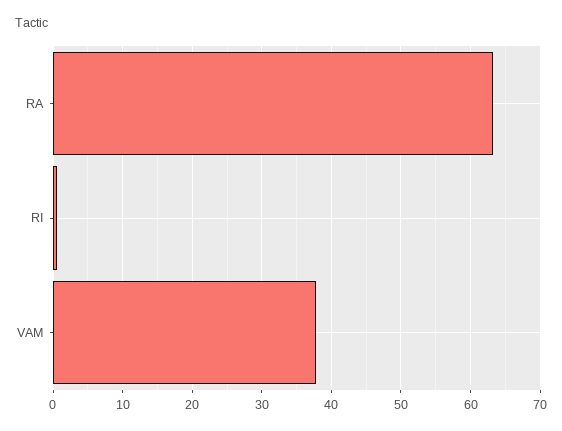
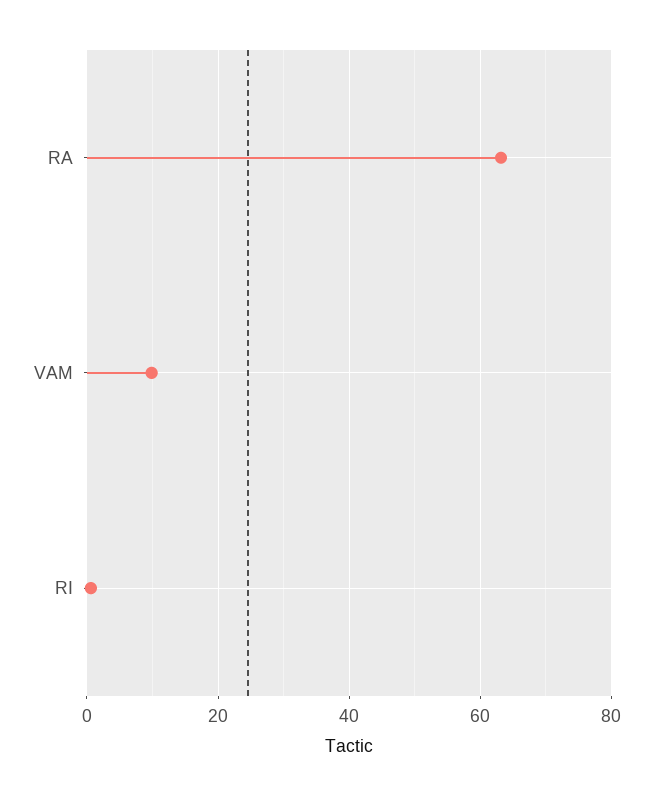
  {
    "RA": 63,
    "RI": 1,
-   "VAM": 38
+   "VAM": 10
  }

